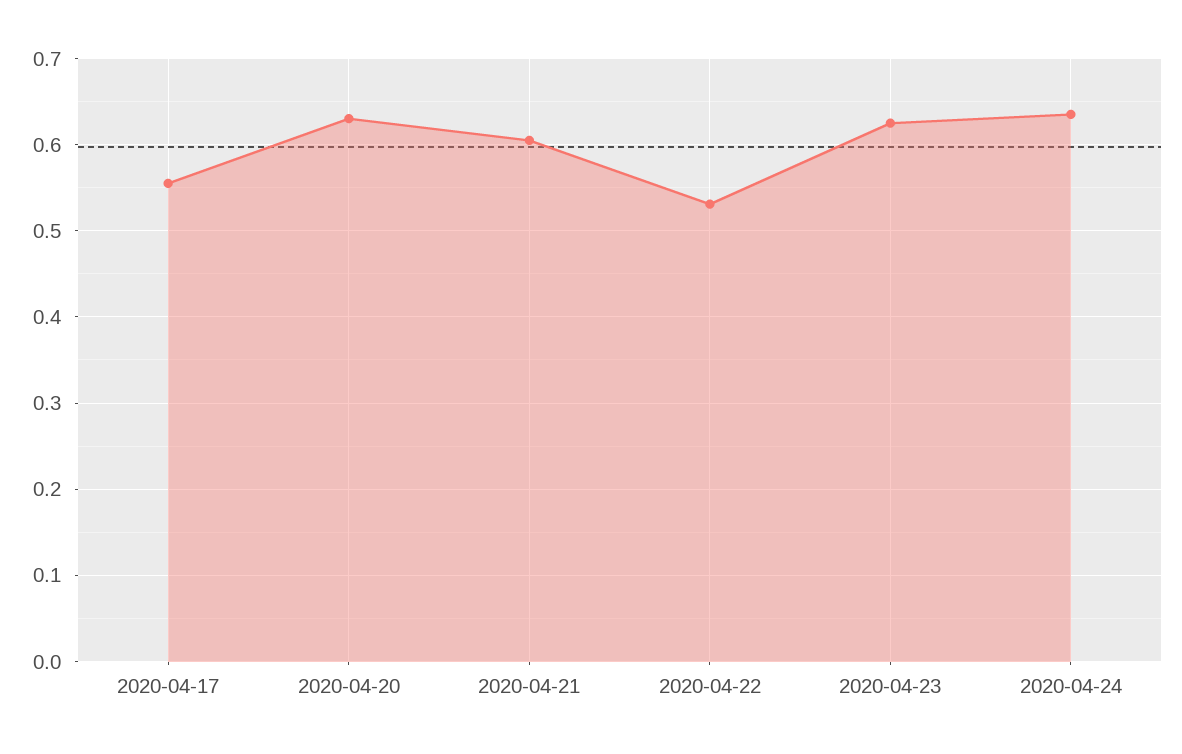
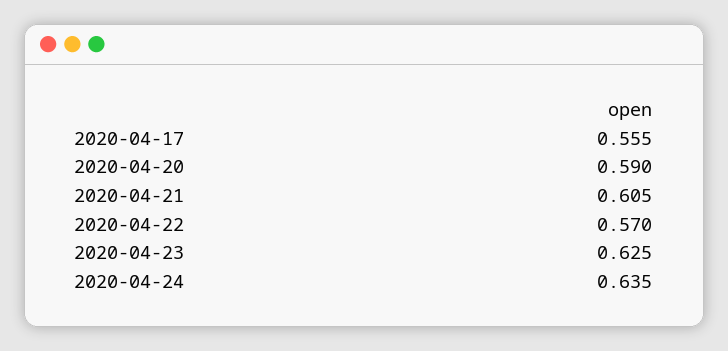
  {
    "2020-04-17": 0.555,
-   "2020-04-20": 0.63,
+   "2020-04-20": 0.59,
    "2020-04-21": 0.605,
-   "2020-04-22": 0.53,
+   "2020-04-22": 0.57,
    "2020-04-23": 0.625,
    "2020-04-24": 0.635
  }

